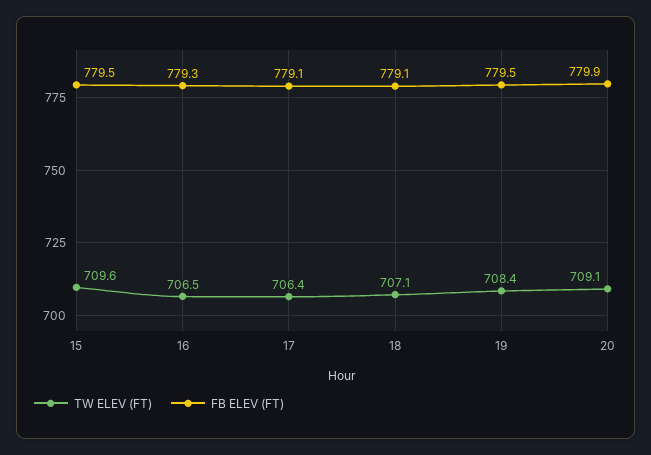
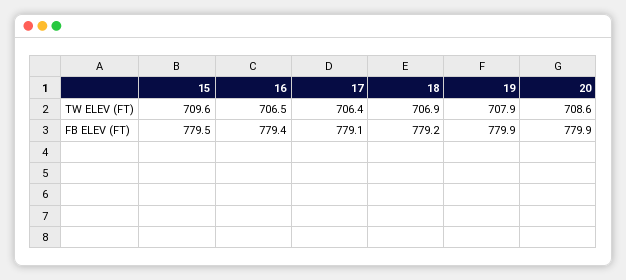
  {
    "TW ELEV (FT)": {
      "15": 709.6,
      "16": 706.5,
      "17": 706.4,
-     "18": 707.1,
+     "18": 706.9,
-     "19": 708.4,
+     "19": 707.9,
-     "20": 709.1
+     "20": 708.6
    },
    "FB ELEV (FT)": {
      "15": 779.5,
-     "16": 779.3,
+     "16": 779.4,
      "17": 779.1,
-     "18": 779.1,
+     "18": 779.2,
-     "19": 779.5,
+     "19": 779.9,
      "20": 779.9
    }
  }

